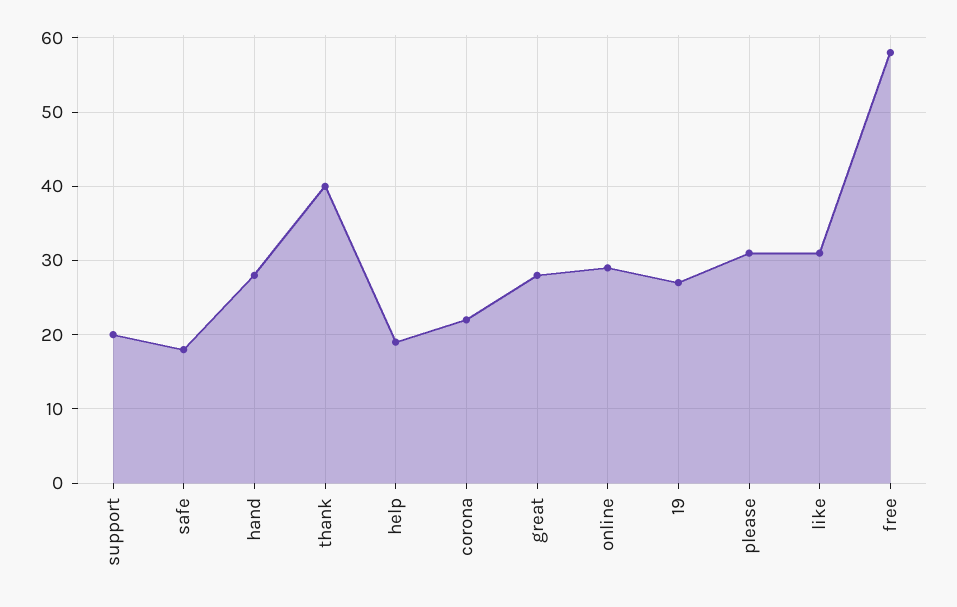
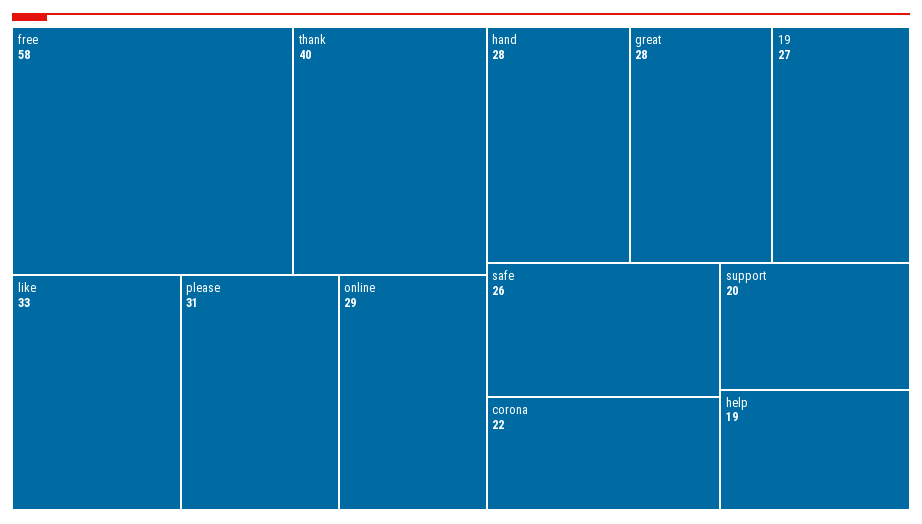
  {
    "support": 20,
-   "safe": 18,
+   "safe": 26,
    "hand": 28,
    "thank": 40,
    "help": 19,
    "corona": 22,
    "great": 28,
    "online": 29,
    "19": 27,
    "please": 31,
-   "like": 31,
+   "like": 33,
    "free": 58
  }

